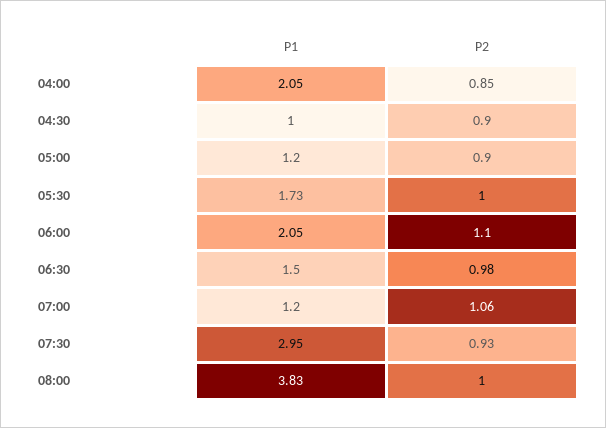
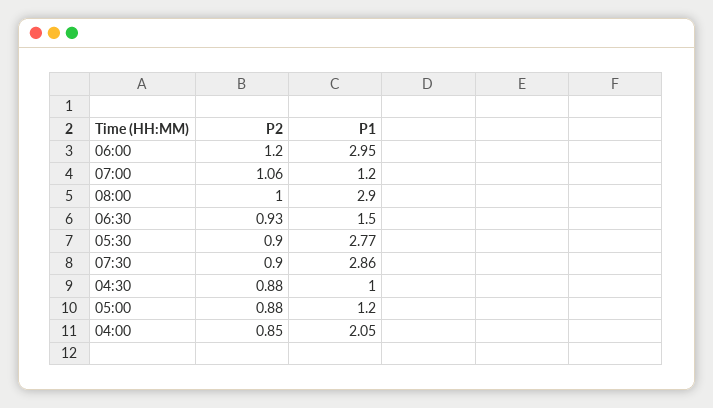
  {
    "P1": {
      "04:00": 2.05,
      "04:30": 1,
      "05:00": 1.2,
-     "05:30": 1.73,
+     "05:30": 2.77,
-     "06:00": 2.05,
+     "06:00": 2.95,
      "06:30": 1.5,
      "07:00": 1.2,
-     "07:30": 2.95,
+     "07:30": 2.86,
-     "08:00": 3.83
+     "08:00": 2.9
    },
    "P2": {
      "04:00": 0.85,
-     "04:30": 0.9,
+     "04:30": 0.88,
-     "05:00": 0.9,
+     "05:00": 0.88,
-     "05:30": 1,
+     "05:30": 0.9,
-     "06:00": 1.1,
+     "06:00": 1.2,
-     "06:30": 0.98,
+     "06:30": 0.93,
      "07:00": 1.06,
-     "07:30": 0.93,
+     "07:30": 0.9,
      "08:00": 1
    }
  }

